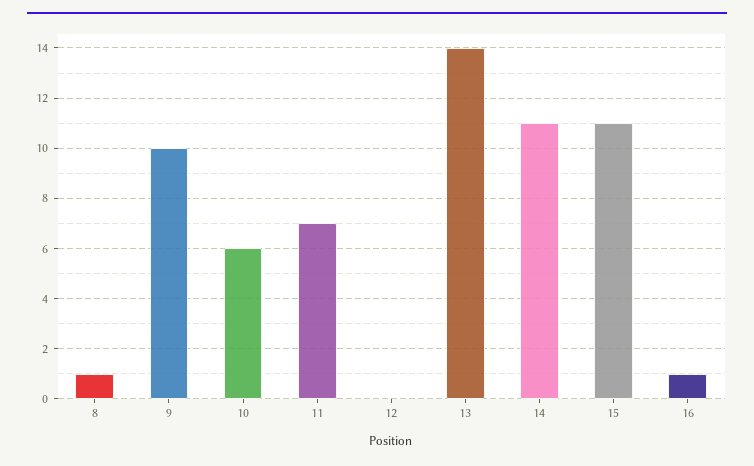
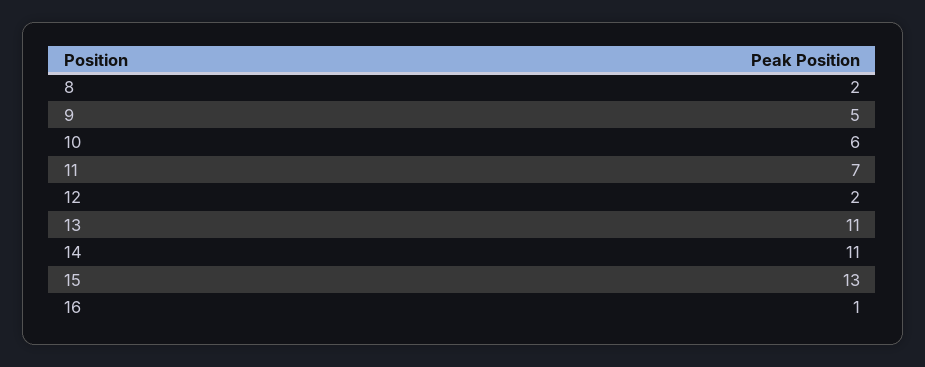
  {
-   "8": 1,
+   "8": 2,
-   "9": 10,
+   "9": 5,
    "10": 6,
    "11": 7,
-   "12": 0,
+   "12": 2,
-   "13": 14,
+   "13": 11,
    "14": 11,
-   "15": 11,
+   "15": 13,
    "16": 1
  }

